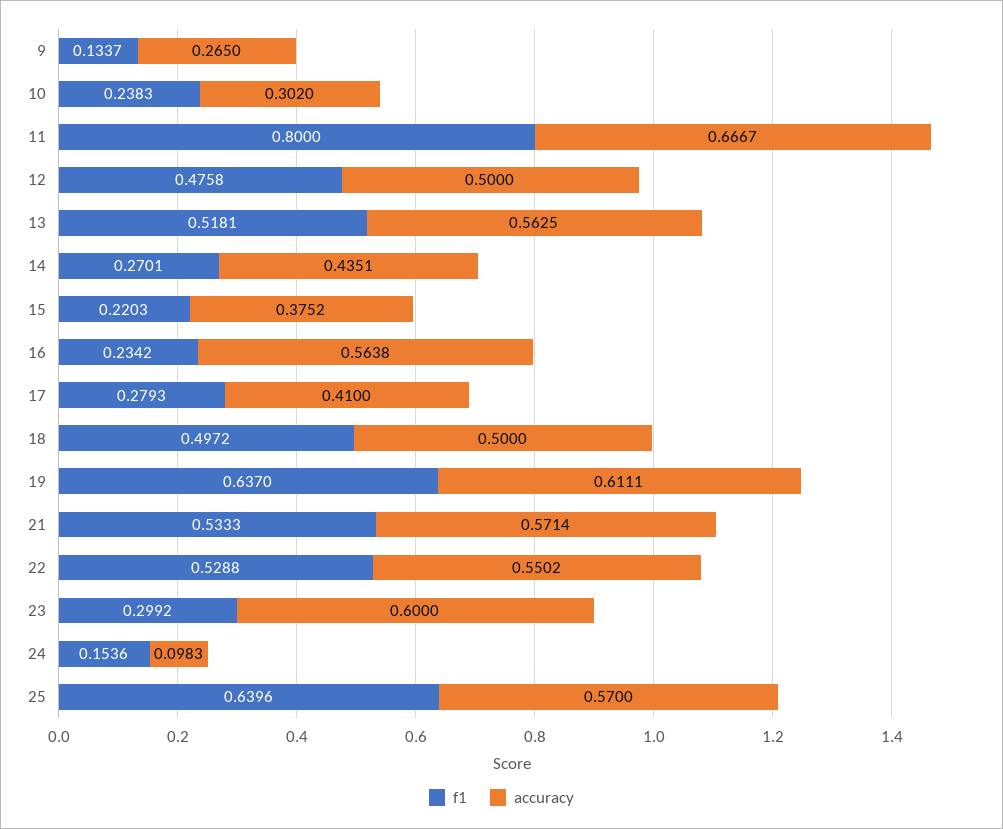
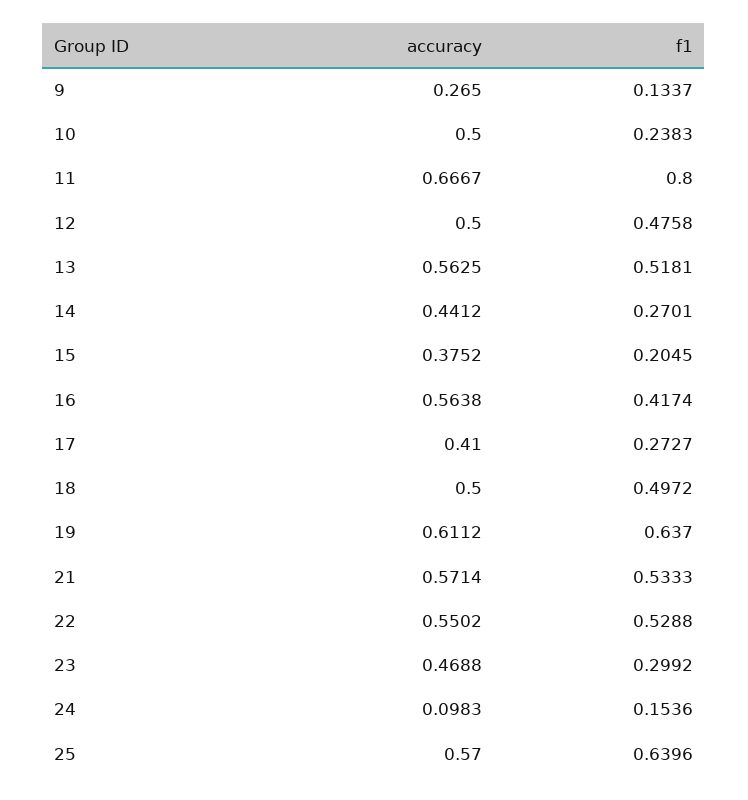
  {
    "f1": {
      "9": 0.1337,
      "10": 0.2383,
      "11": 0.8,
      "12": 0.4758,
      "13": 0.5181,
      "14": 0.2701,
-     "15": 0.2203,
+     "15": 0.2045,
-     "16": 0.2342,
+     "16": 0.4174,
-     "17": 0.2793,
+     "17": 0.2727,
      "18": 0.4972,
      "19": 0.637,
      "21": 0.5333,
      "22": 0.5288,
      "23": 0.2992,
      "24": 0.1536,
      "25": 0.6396
    },
    "accuracy": {
      "9": 0.265,
-     "10": 0.302,
+     "10": 0.5,
      "11": 0.6667,
      "12": 0.5,
      "13": 0.5625,
-     "14": 0.4351,
+     "14": 0.4412,
      "15": 0.3752,
      "16": 0.5638,
      "17": 0.41,
      "18": 0.5,
-     "19": 0.6111,
+     "19": 0.6112,
      "21": 0.5714,
      "22": 0.5502,
-     "23": 0.6,
+     "23": 0.4688,
      "24": 0.0983,
      "25": 0.57
    }
  }

